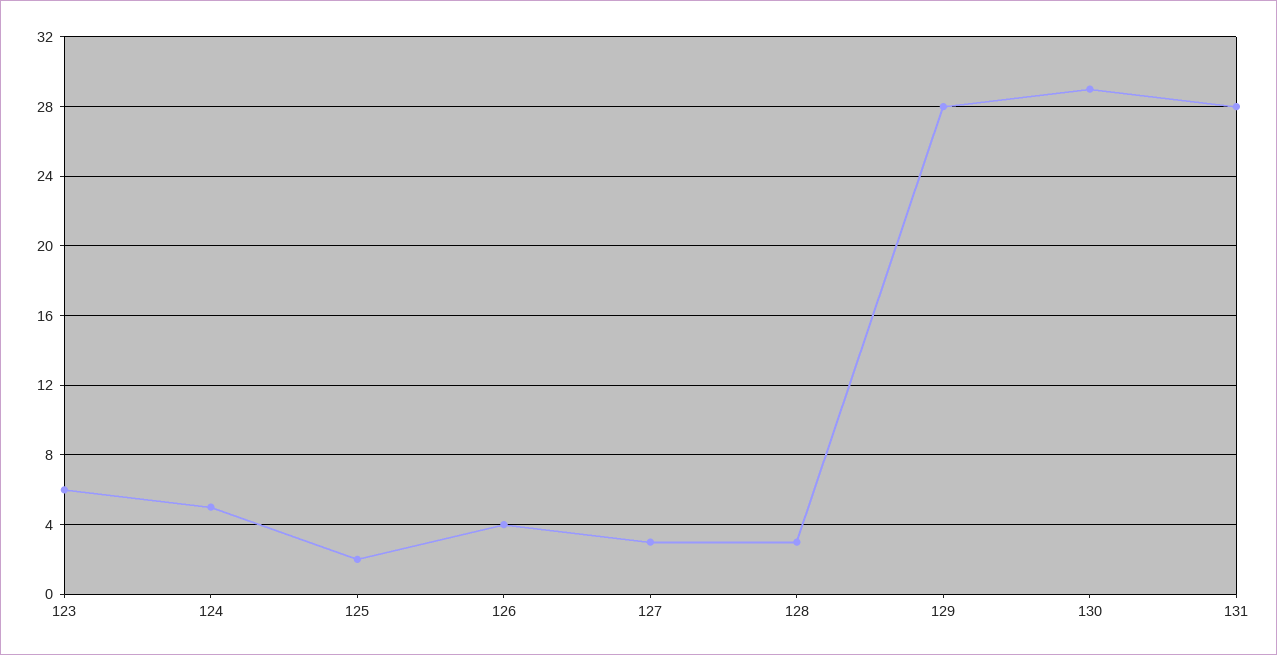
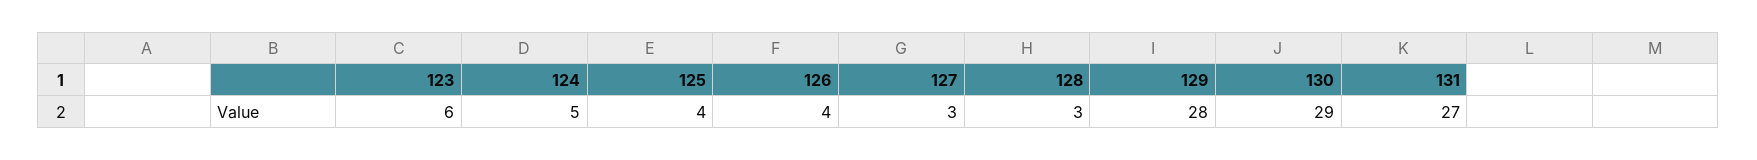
  {
    "123": 6,
    "124": 5,
-   "125": 2,
+   "125": 4,
    "126": 4,
    "127": 3,
    "128": 3,
    "129": 28,
    "130": 29,
-   "131": 28
+   "131": 27
  }

